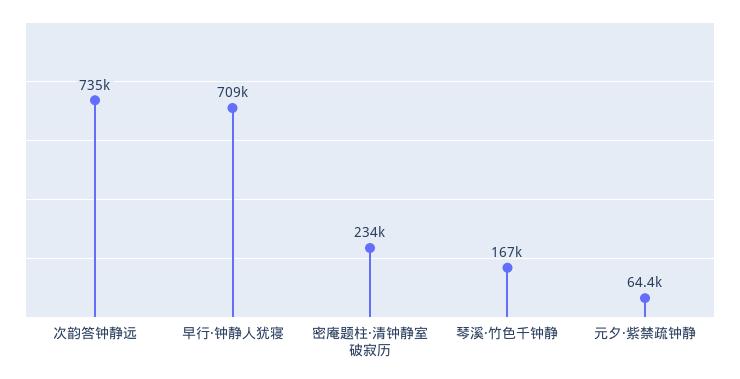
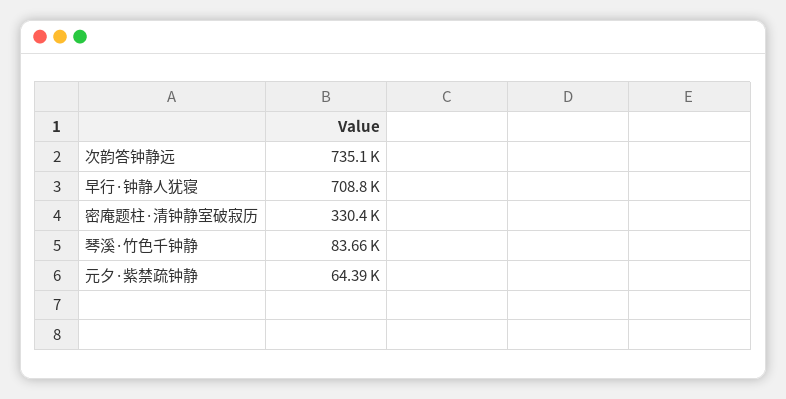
  {
    "次韵答钟静远": 735100,
    "早行·钟静人犹寝": 708800,
-   "密庵题柱·清钟静室破寂历": 234000,
+   "密庵题柱·清钟静室破寂历": 330400,
-   "琴溪·竹色千钟静": 167000,
+   "琴溪·竹色千钟静": 83660,
    "元夕·紫禁疏钟静": 64390
  }

